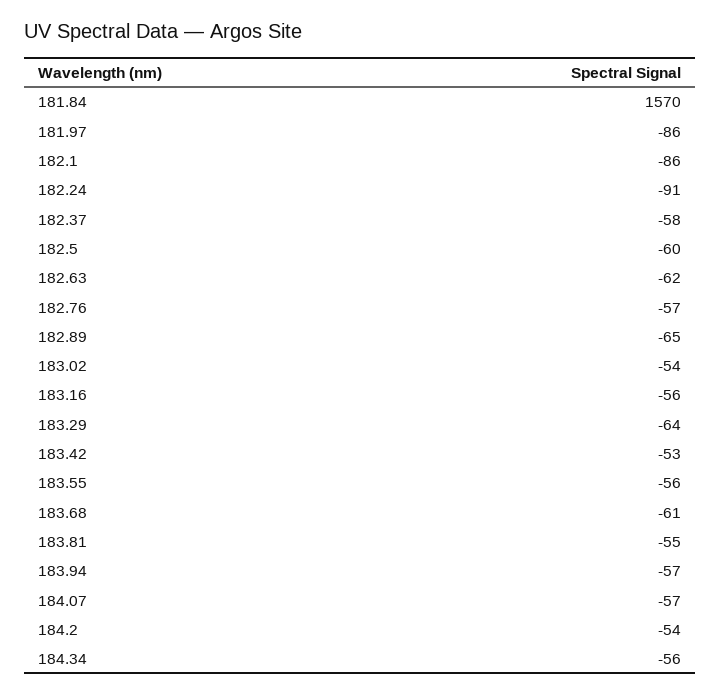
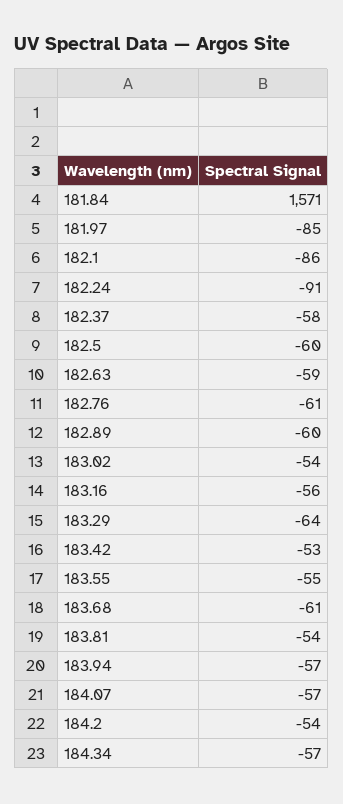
  {
-   "181.84": 1570,
+   "181.84": 1571,
-   "181.97": -86,
+   "181.97": -85,
    "182.1": -86,
    "182.24": -91,
    "182.37": -58,
    "182.5": -60,
-   "182.63": -62,
+   "182.63": -59,
-   "182.76": -57,
+   "182.76": -61,
-   "182.89": -65,
+   "182.89": -60,
    "183.02": -54,
    "183.16": -56,
    "183.29": -64,
    "183.42": -53,
-   "183.55": -56,
+   "183.55": -55,
    "183.68": -61,
-   "183.81": -55,
+   "183.81": -54,
    "183.94": -57,
    "184.07": -57,
    "184.2": -54,
-   "184.34": -56
+   "184.34": -57
  }

